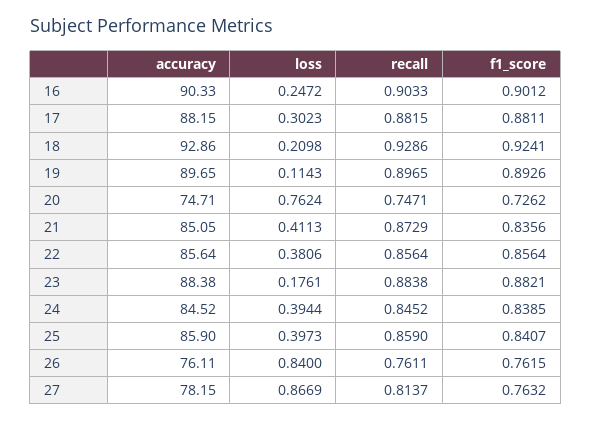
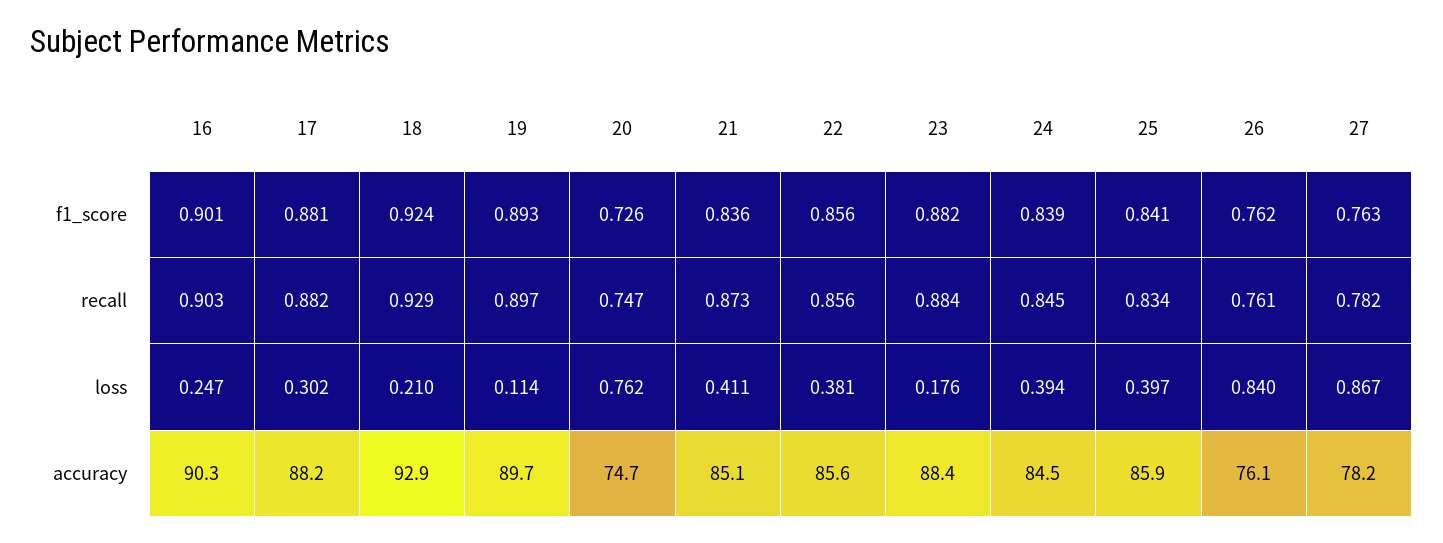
  {
    "accuracy": {
      "16": 90.33,
      "17": 88.15,
      "18": 92.86,
      "19": 89.65,
      "20": 74.71,
      "21": 85.05,
      "22": 85.64,
      "23": 88.38,
      "24": 84.52,
      "25": 85.9,
      "26": 76.11,
      "27": 78.15
    },
    "loss": {
      "16": 0.2472,
      "17": 0.3023,
      "18": 0.2098,
      "19": 0.1143,
      "20": 0.7624,
      "21": 0.4113,
      "22": 0.3806,
      "23": 0.1761,
      "24": 0.3944,
      "25": 0.3973,
      "26": 0.84,
      "27": 0.8669
    },
    "recall": {
      "16": 0.9033,
      "17": 0.8815,
      "18": 0.9286,
      "19": 0.8965,
      "20": 0.7471,
      "21": 0.8729,
      "22": 0.8564,
      "23": 0.8838,
      "24": 0.8452,
-     "25": 0.859,
+     "25": 0.834,
      "26": 0.7611,
-     "27": 0.8137
+     "27": 0.782
    },
    "f1_score": {
      "16": 0.9012,
      "17": 0.8811,
      "18": 0.9241,
      "19": 0.8926,
      "20": 0.7262,
      "21": 0.8356,
      "22": 0.8564,
      "23": 0.8821,
      "24": 0.8385,
      "25": 0.8407,
      "26": 0.7615,
      "27": 0.7632
    }
  }

